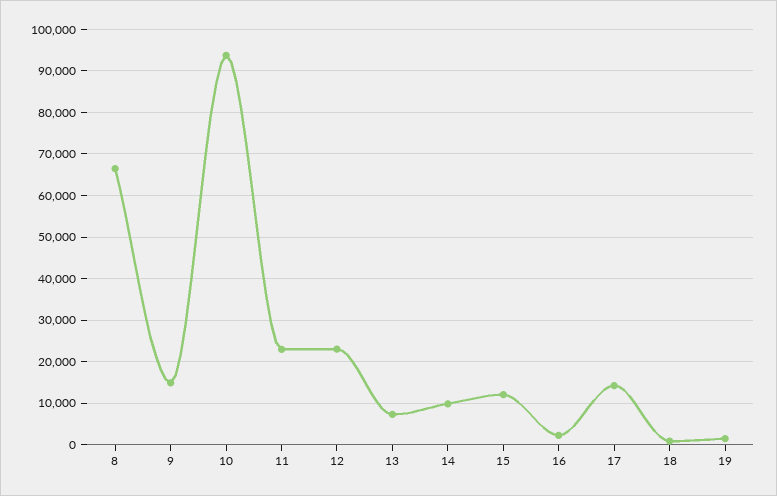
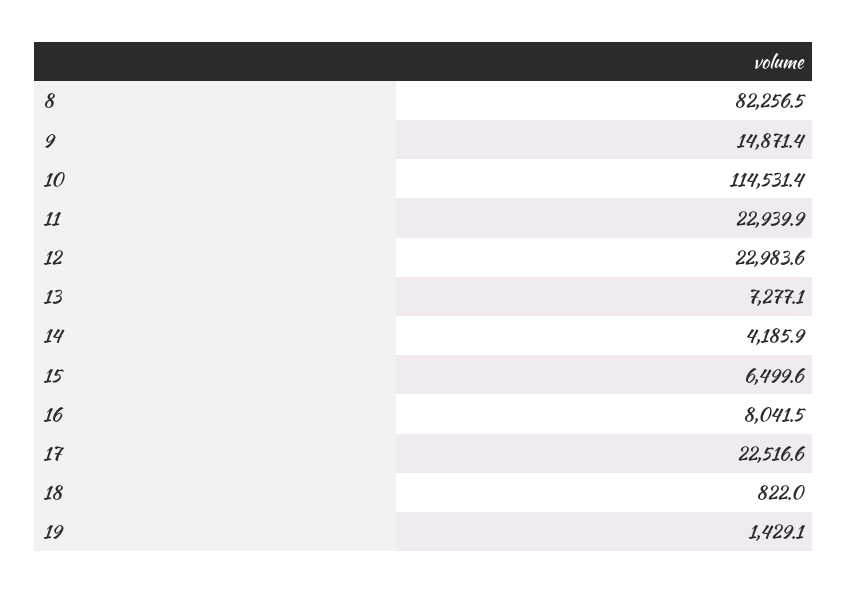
  {
-   "8": 66000,
+   "8": 82256.5,
    "9": 14871.4,
-   "10": 94000,
+   "10": 114531.4,
    "11": 22939.9,
    "12": 22983.6,
    "13": 7277.1,
-   "14": 10000,
+   "14": 4185.9,
-   "15": 12000,
+   "15": 6499.6,
-   "16": 2000,
+   "16": 8041.5,
-   "17": 14000,
+   "17": 22516.6,
    "18": 822,
    "19": 1429.1
  }

